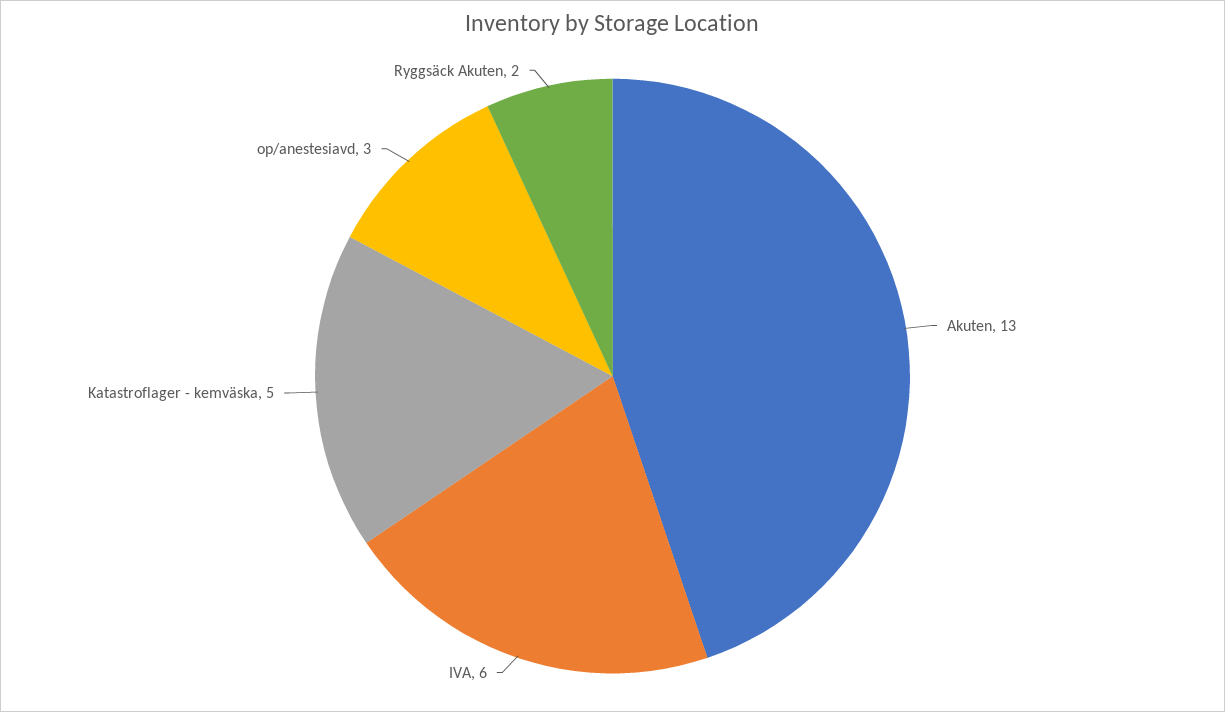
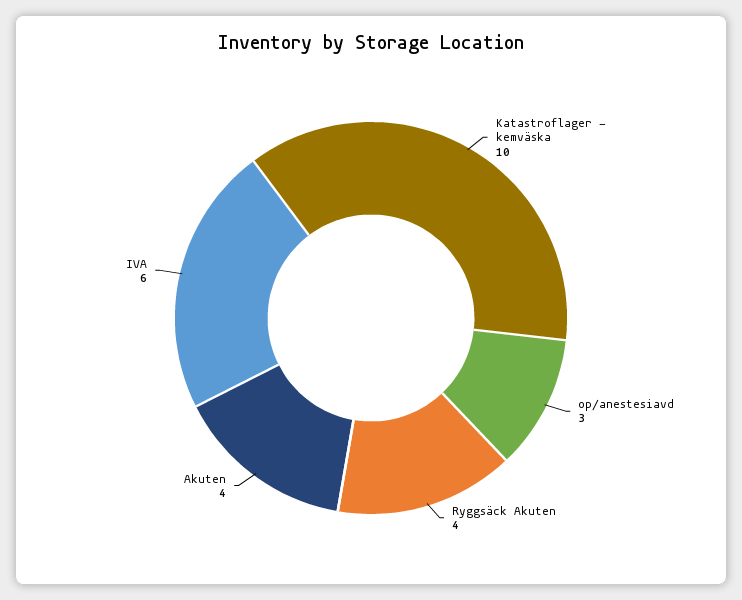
  {
-   "Akuten": 13,
+   "Akuten": 4,
    "IVA": 6,
-   "Katastroflager - kemväska": 5,
+   "Katastroflager - kemväska": 10,
    "op/anestesiavd": 3,
-   "Ryggsäck Akuten": 2
+   "Ryggsäck Akuten": 4
  }

